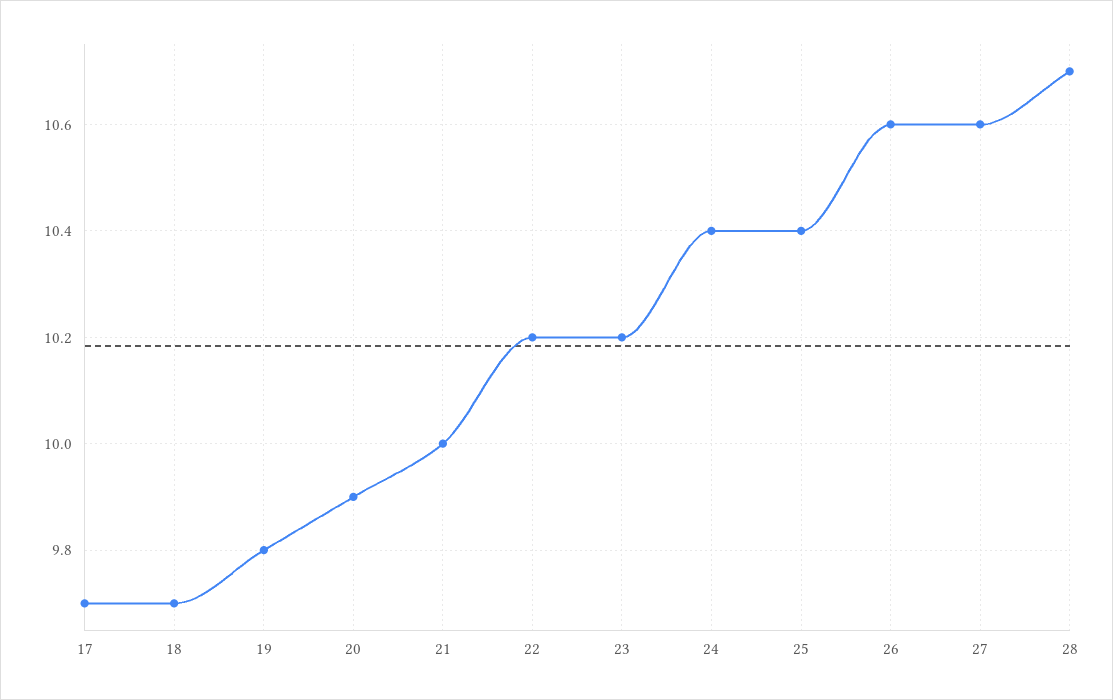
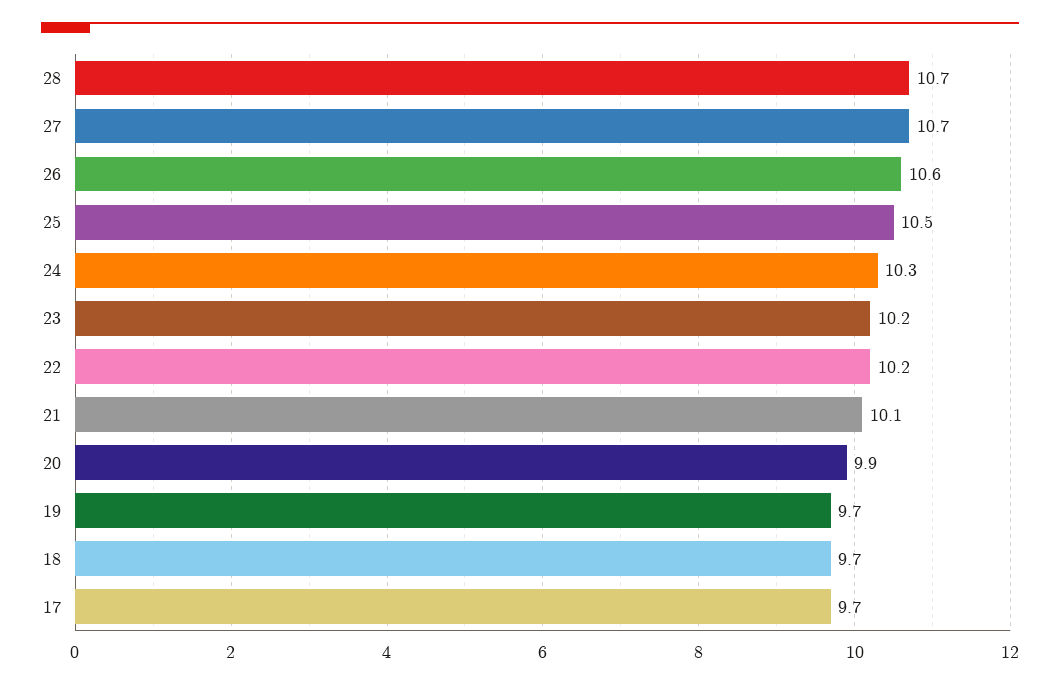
  {
    "17": 9.7,
    "18": 9.7,
-   "19": 9.8,
+   "19": 9.7,
    "20": 9.9,
-   "21": 10,
+   "21": 10.1,
    "22": 10.2,
    "23": 10.2,
-   "24": 10.4,
+   "24": 10.3,
-   "25": 10.4,
+   "25": 10.5,
    "26": 10.6,
-   "27": 10.6,
+   "27": 10.7,
    "28": 10.7
  }

